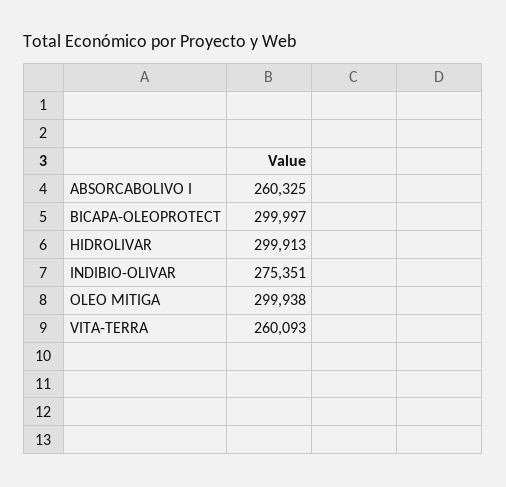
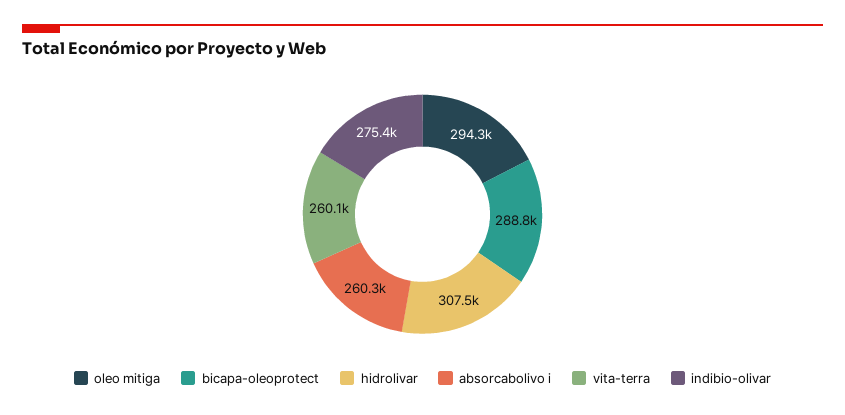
  {
    "ABSORCABOLIVO I": 260325,
-   "BICAPA-OLEOPROTECT": 299997,
+   "BICAPA-OLEOPROTECT": 288800,
-   "HIDROLIVAR": 299913,
+   "HIDROLIVAR": 307500,
    "INDIBIO-OLIVAR": 275351,
-   "OLEO MITIGA": 299938,
+   "OLEO MITIGA": 294300,
    "VITA-TERRA": 260093
  }

